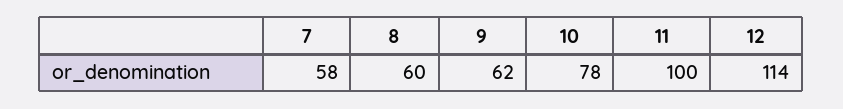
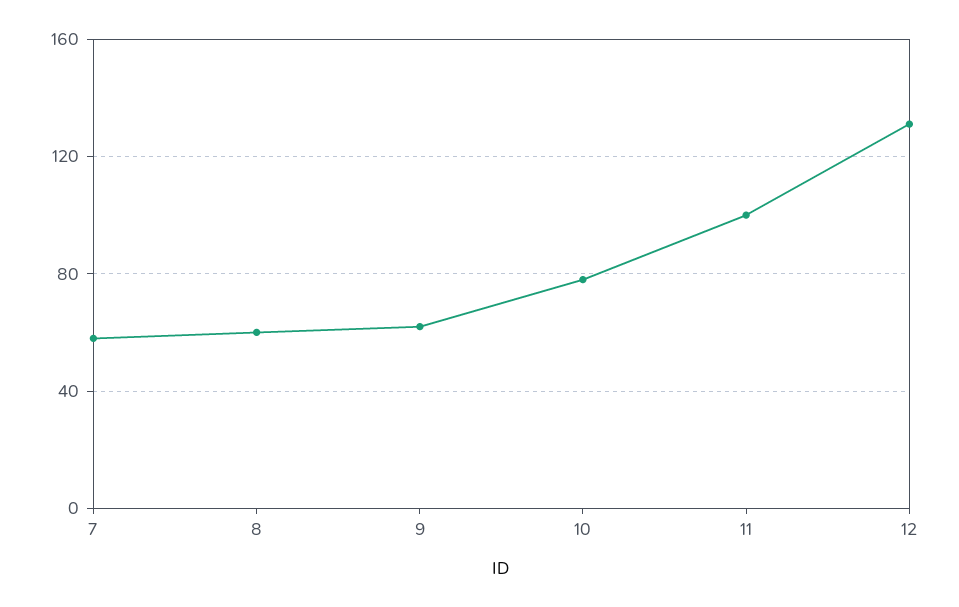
  {
    "7": 58,
    "8": 60,
    "9": 62,
    "10": 78,
    "11": 100,
-   "12": 114
+   "12": 130
  }

